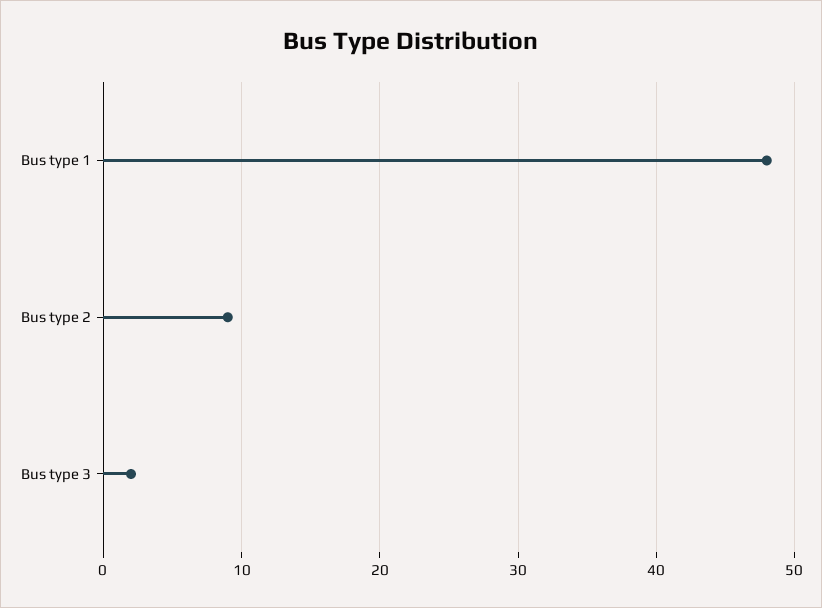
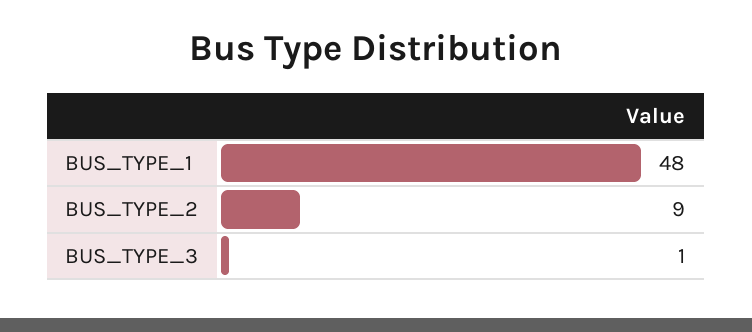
  {
    "Bus type 1": 48,
    "Bus type 2": 9,
-   "Bus type 3": 2
+   "Bus type 3": 1
  }

